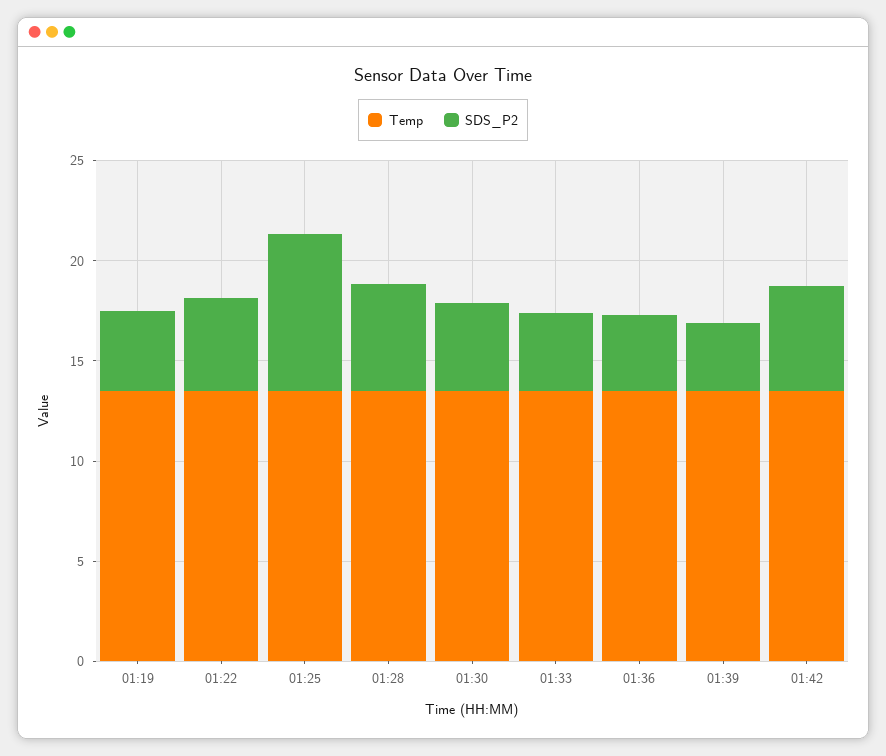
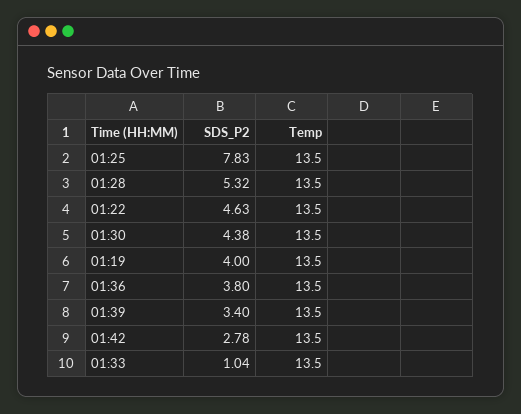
  {
    "Temp": {
      "01:19": 13.5,
      "01:22": 13.5,
      "01:25": 13.5,
      "01:28": 13.5,
      "01:30": 13.5,
      "01:33": 13.5,
      "01:36": 13.5,
      "01:39": 13.5,
      "01:42": 13.5
    },
    "SDS_P2": {
      "01:19": 4,
      "01:22": 4.63,
      "01:25": 7.83,
      "01:28": 5.32,
      "01:30": 4.38,
-     "01:33": 4,
+     "01:33": 1.04,
      "01:36": 3.8,
      "01:39": 3.4,
-     "01:42": 5
+     "01:42": 2.78
    }
  }

